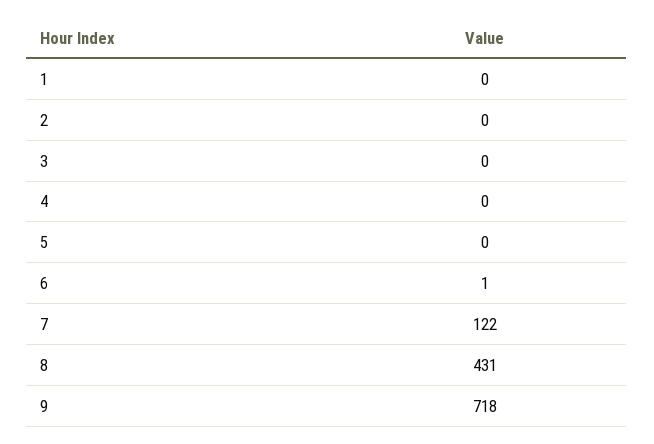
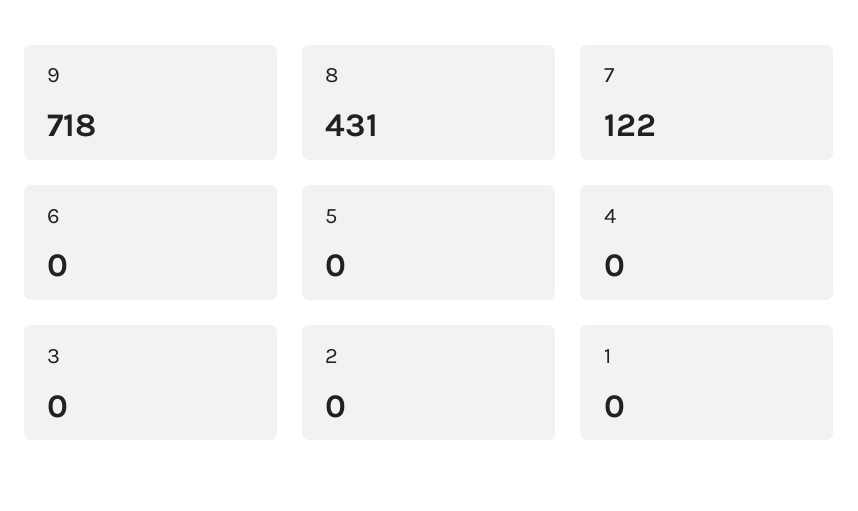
  {
    "1": 0,
    "2": 0,
    "3": 0,
    "4": 0,
    "5": 0,
-   "6": 1,
+   "6": 0,
    "7": 122,
    "8": 431,
    "9": 718
  }

